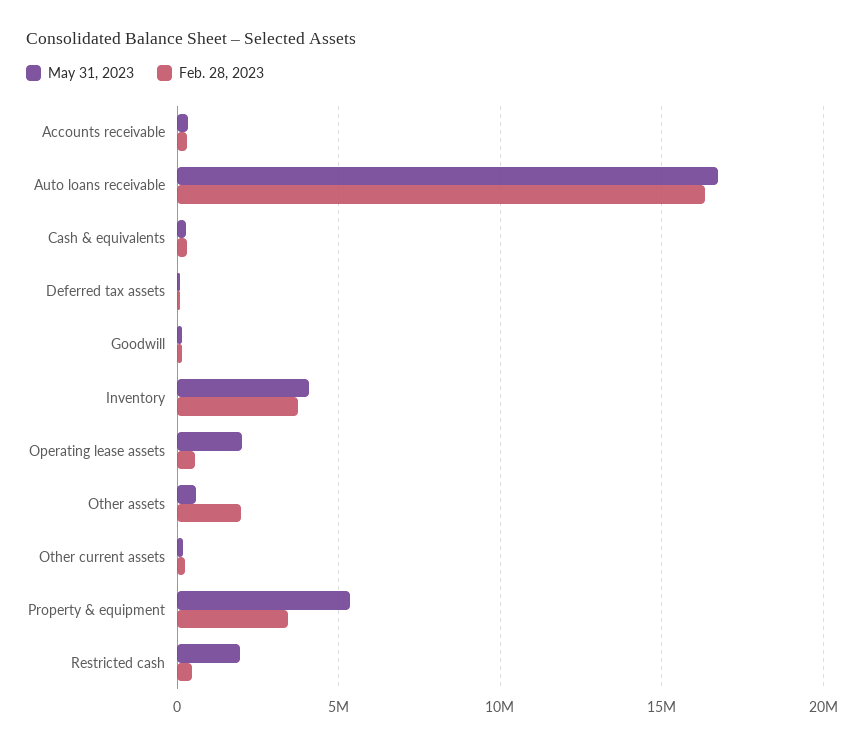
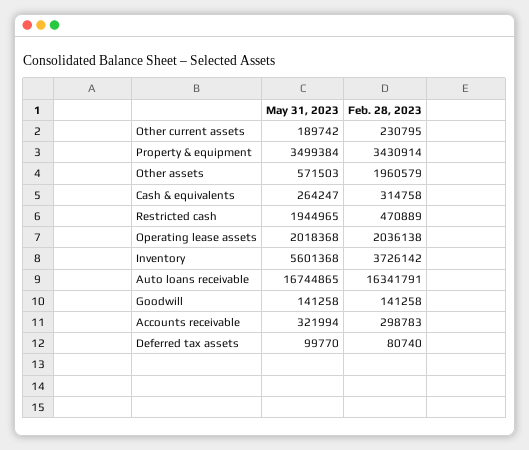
  {
    "May 31, 2023": {
      "Accounts receivable": 321994,
      "Auto loans receivable": 16744865,
      "Cash & equivalents": 264247,
      "Deferred tax assets": 99770,
      "Goodwill": 141258,
-     "Inventory": 4000000,
+     "Inventory": 5601368,
      "Operating lease assets": 2018368,
      "Other assets": 571503,
      "Other current assets": 189742,
-     "Property & equipment": 5500000,
+     "Property & equipment": 3499384,
      "Restricted cash": 1944965
    },
    "Feb. 28, 2023": {
      "Accounts receivable": 298783,
      "Auto loans receivable": 16341791,
      "Cash & equivalents": 314758,
      "Deferred tax assets": 80740,
      "Goodwill": 141258,
      "Inventory": 3726142,
-     "Operating lease assets": 500000,
+     "Operating lease assets": 2036138,
      "Other assets": 1960579,
      "Other current assets": 230795,
      "Property & equipment": 3430914,
      "Restricted cash": 470889
    }
  }

